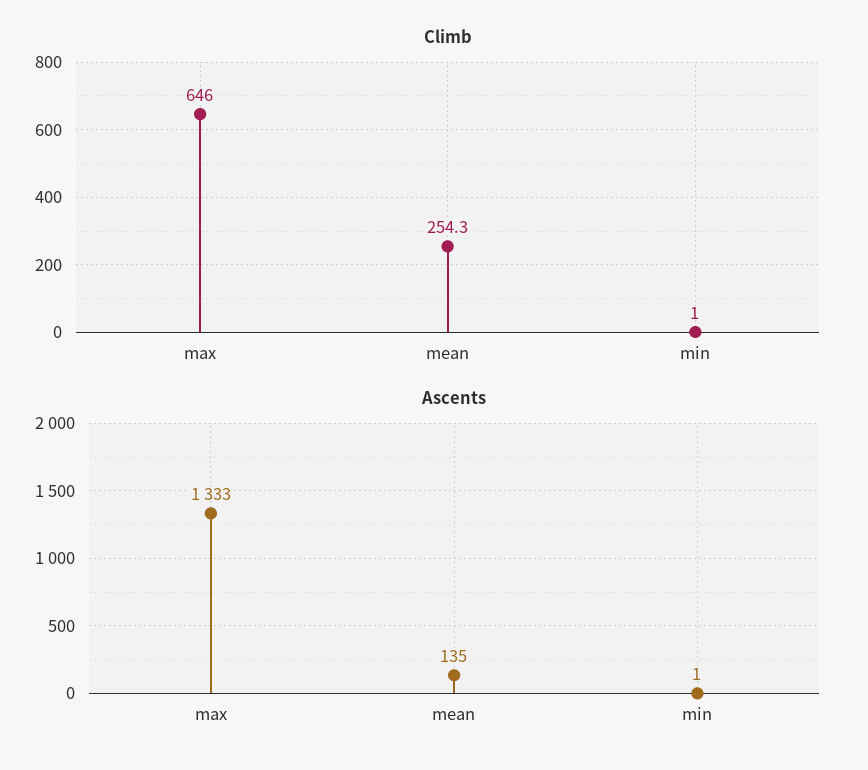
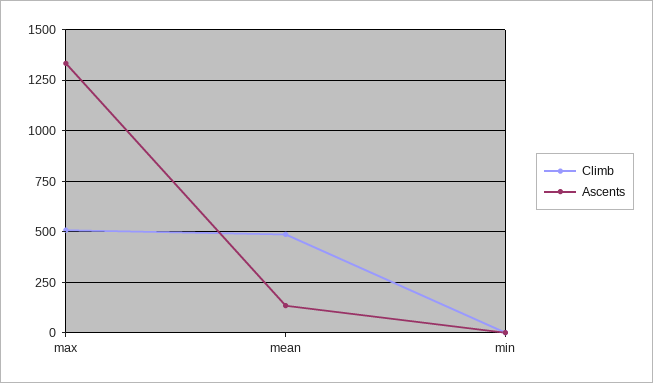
  {
    "Climb": {
-     "max": 646,
+     "max": 500,
-     "mean": 254.3,
+     "mean": 500,
      "min": 1
    },
    "Ascents": {
      "max": 1333,
      "mean": 135,
      "min": 1
    }
  }

